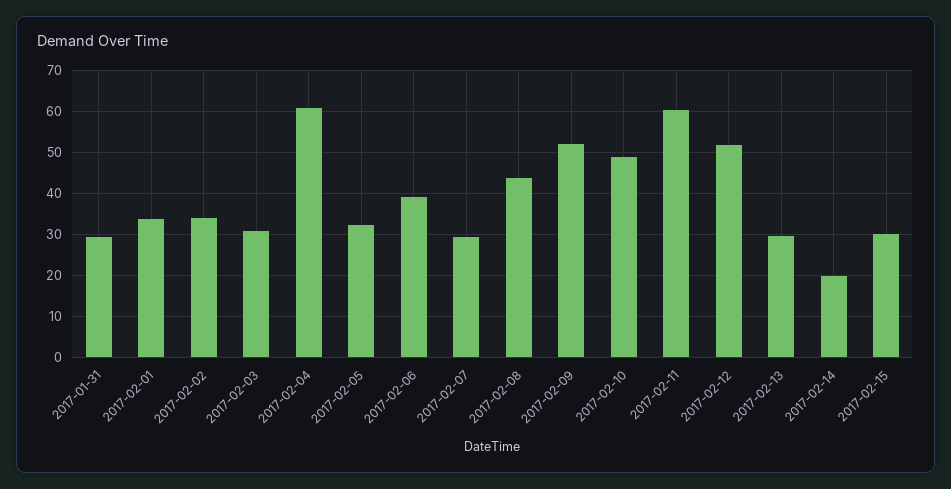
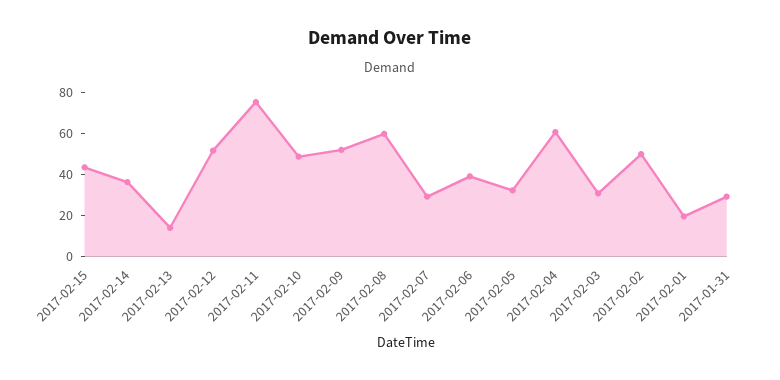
  {
    "2017-01-31": 30,
-   "2017-02-01": 34,
+   "2017-02-01": 20,
-   "2017-02-02": 34,
+   "2017-02-02": 50,
    "2017-02-03": 30,
    "2017-02-04": 60,
    "2017-02-05": 32,
    "2017-02-06": 40,
    "2017-02-07": 30,
-   "2017-02-08": 44,
+   "2017-02-08": 60,
    "2017-02-09": 52,
    "2017-02-10": 48,
-   "2017-02-11": 60,
+   "2017-02-11": 75,
    "2017-02-12": 52,
-   "2017-02-13": 30,
+   "2017-02-13": 15,
-   "2017-02-14": 20,
+   "2017-02-14": 35,
-   "2017-02-15": 30
+   "2017-02-15": 45
  }

